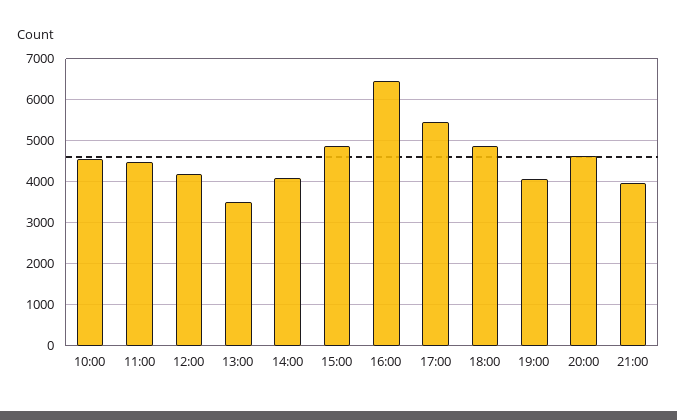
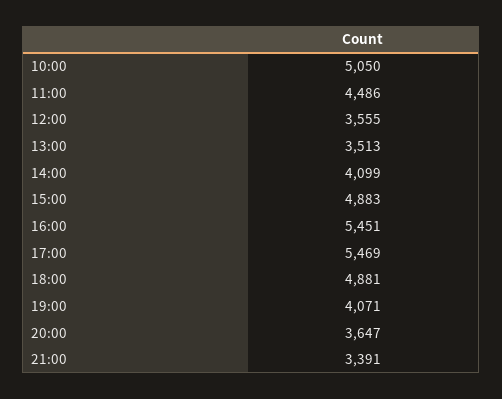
  {
-   "10:00": 4600,
+   "10:00": 5050,
    "11:00": 4486,
-   "12:00": 4200,
+   "12:00": 3555,
    "13:00": 3513,
    "14:00": 4099,
    "15:00": 4883,
-   "16:00": 6400,
+   "16:00": 5451,
    "17:00": 5469,
    "18:00": 4881,
    "19:00": 4071,
-   "20:00": 4600,
+   "20:00": 3647,
-   "21:00": 4000
+   "21:00": 3391
  }

